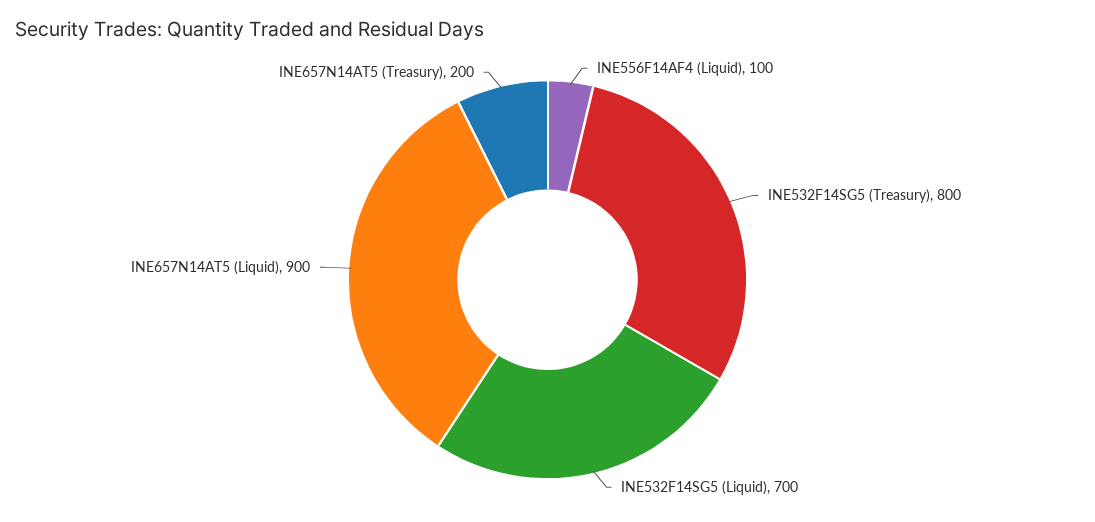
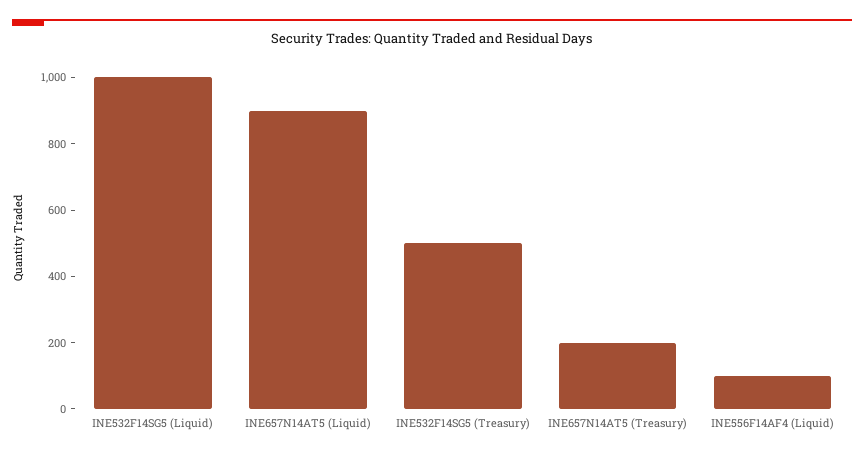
  {
    "INE556F14AF4 (Liquid)": 100,
-   "INE532F14SG5 (Treasury)": 800,
+   "INE532F14SG5 (Treasury)": 500,
-   "INE532F14SG5 (Liquid)": 700,
+   "INE532F14SG5 (Liquid)": 1000,
    "INE657N14AT5 (Liquid)": 900,
    "INE657N14AT5 (Treasury)": 200
  }

